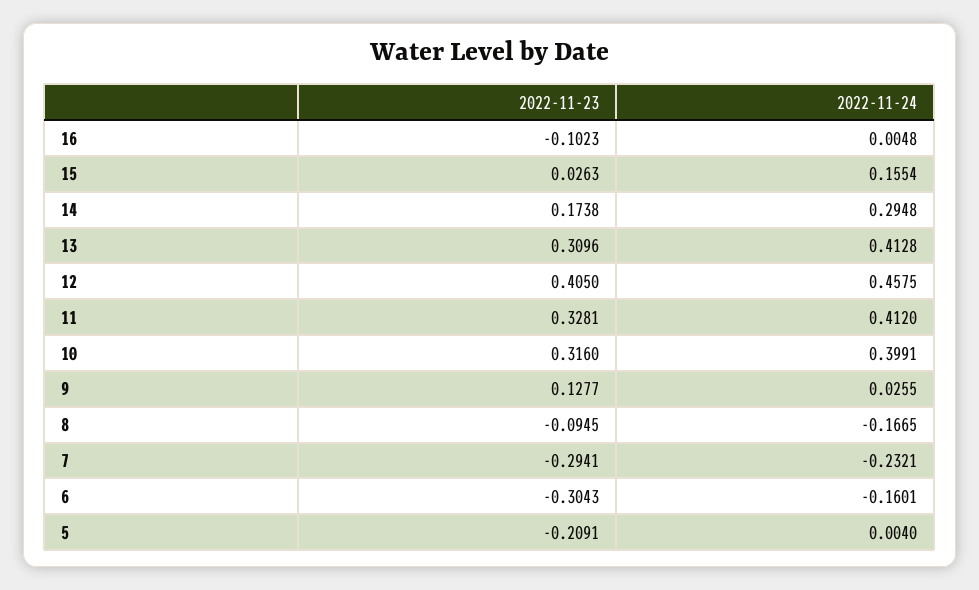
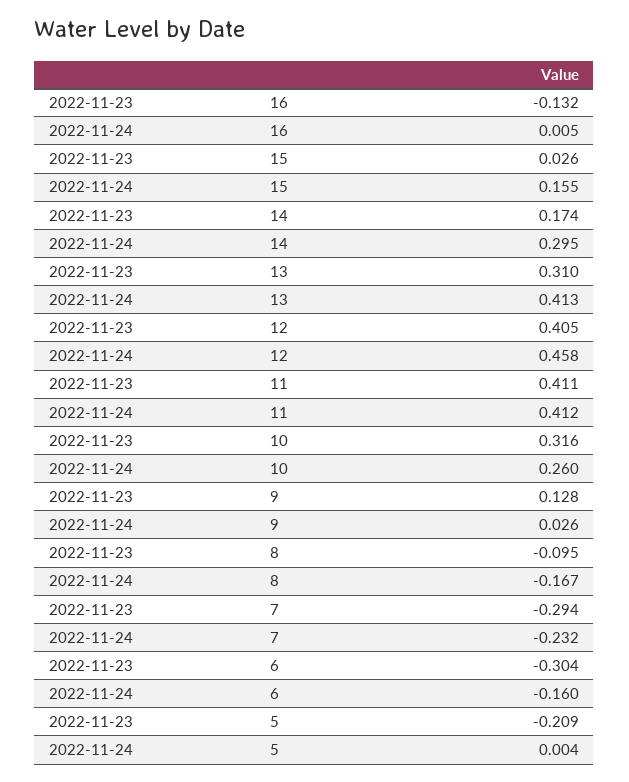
  {
    "2022-11-23": {
-     "16": -0.1023,
+     "16": -0.132,
      "15": 0.0263,
      "14": 0.1738,
      "13": 0.3096,
      "12": 0.405,
-     "11": 0.3281,
+     "11": 0.411,
      "10": 0.316,
      "9": 0.1277,
      "8": -0.0945,
      "7": -0.2941,
      "6": -0.3043,
      "5": -0.2091
    },
    "2022-11-24": {
      "16": 0.0048,
      "15": 0.1554,
      "14": 0.2948,
      "13": 0.4128,
      "12": 0.4575,
      "11": 0.412,
-     "10": 0.3991,
+     "10": 0.26,
      "9": 0.0255,
      "8": -0.1665,
      "7": -0.2321,
      "6": -0.1601,
      "5": 0.004
    }
  }

